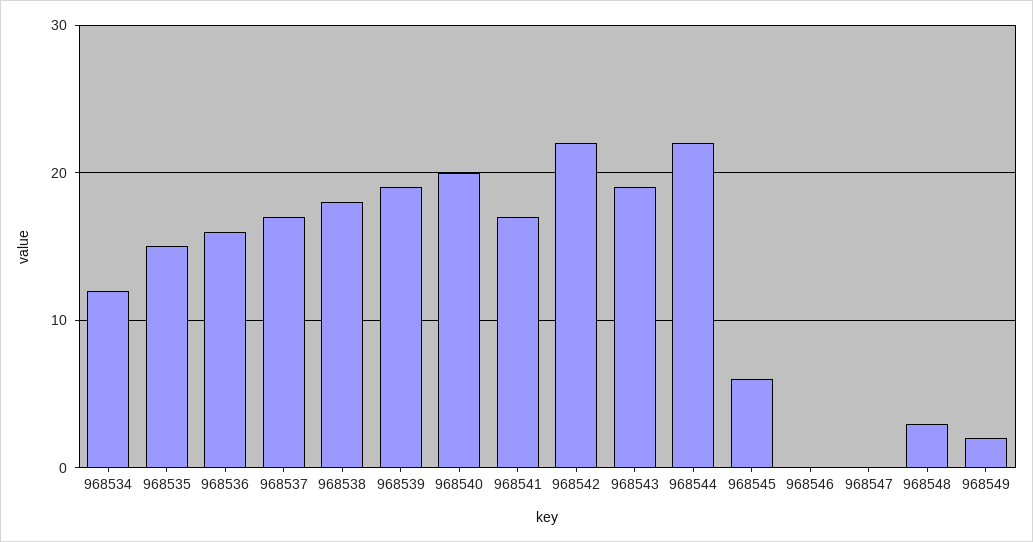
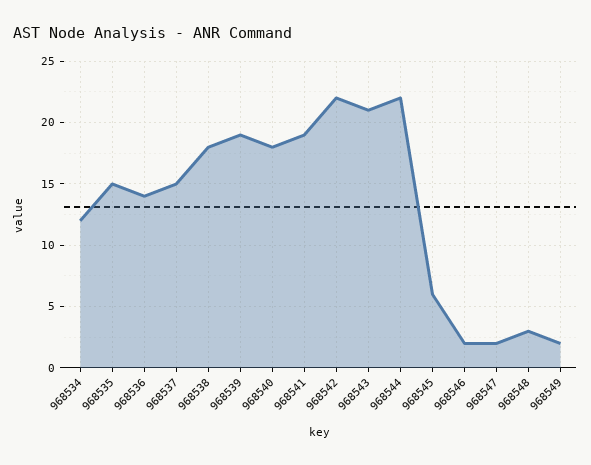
  {
    "968534": 12,
    "968535": 15,
-   "968536": 16,
+   "968536": 14,
-   "968537": 17,
+   "968537": 15,
    "968538": 18,
    "968539": 19,
-   "968540": 20,
+   "968540": 18,
-   "968541": 17,
+   "968541": 19,
    "968542": 22,
-   "968543": 19,
+   "968543": 21,
    "968544": 22,
    "968545": 6,
-   "968546": 0,
+   "968546": 2,
-   "968547": 0,
+   "968547": 2,
    "968548": 3,
    "968549": 2
  }

